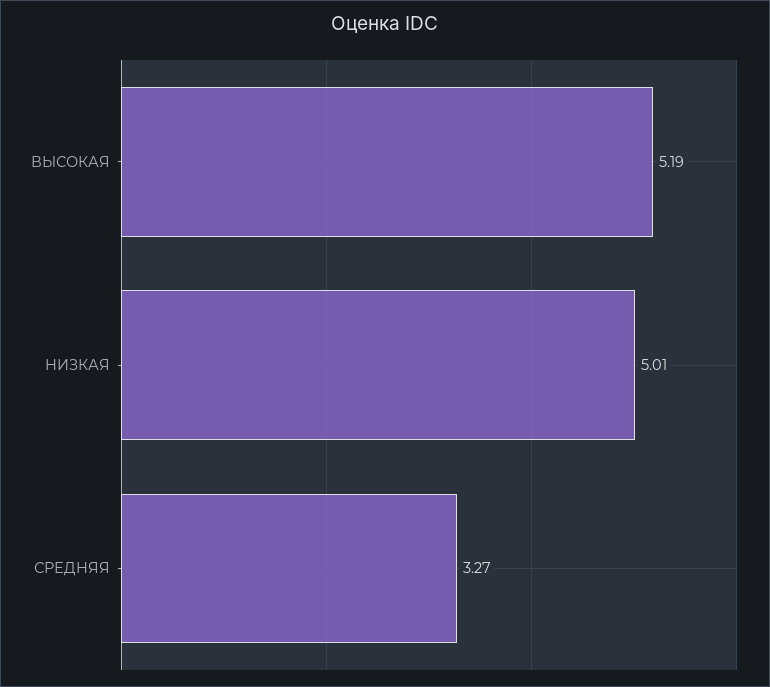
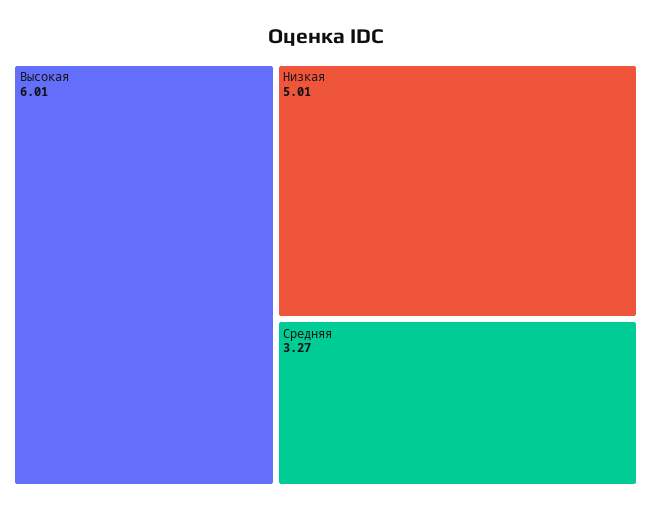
  {
-   "ВЫСОКАЯ": 5.19,
+   "ВЫСОКАЯ": 6.01,
    "НИЗКАЯ": 5.01,
    "СРЕДНЯЯ": 3.27
  }

